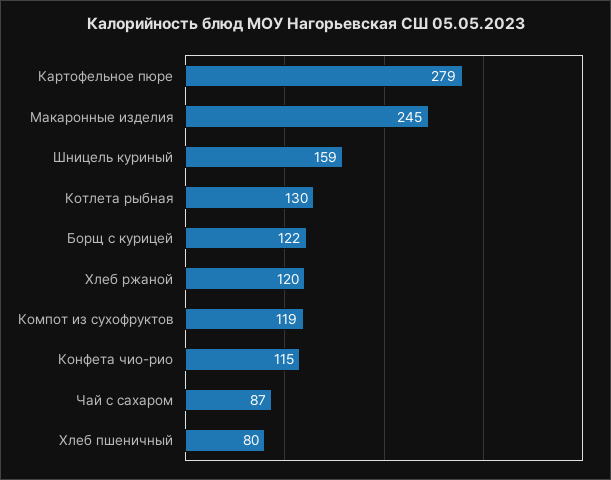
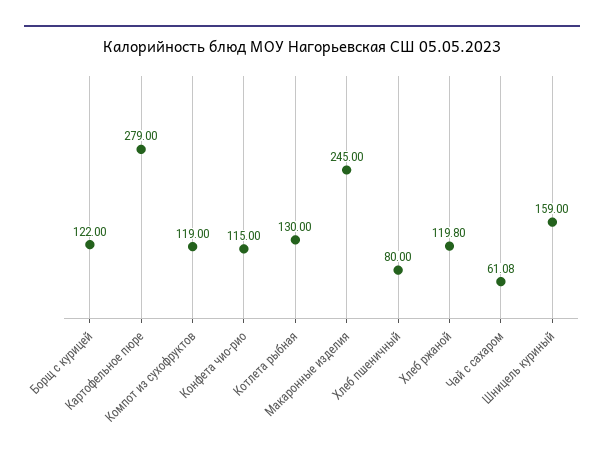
  {
    "Картофельное пюре": 279,
    "Макаронные изделия": 245,
    "Шницель куриный": 159,
    "Котлета рыбная": 130,
    "Борщ с курицей": 122,
    "Хлеб ржаной": 119.8,
    "Компот из сухофруктов": 119,
    "Конфета чио-рио": 115,
-   "Чай с сахаром": 87,
+   "Чай с сахаром": 61.08,
    "Хлеб пшеничный": 80
  }

